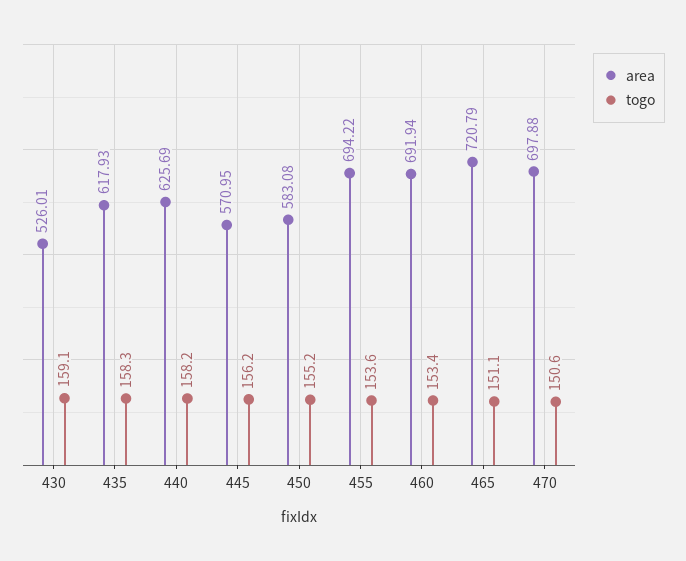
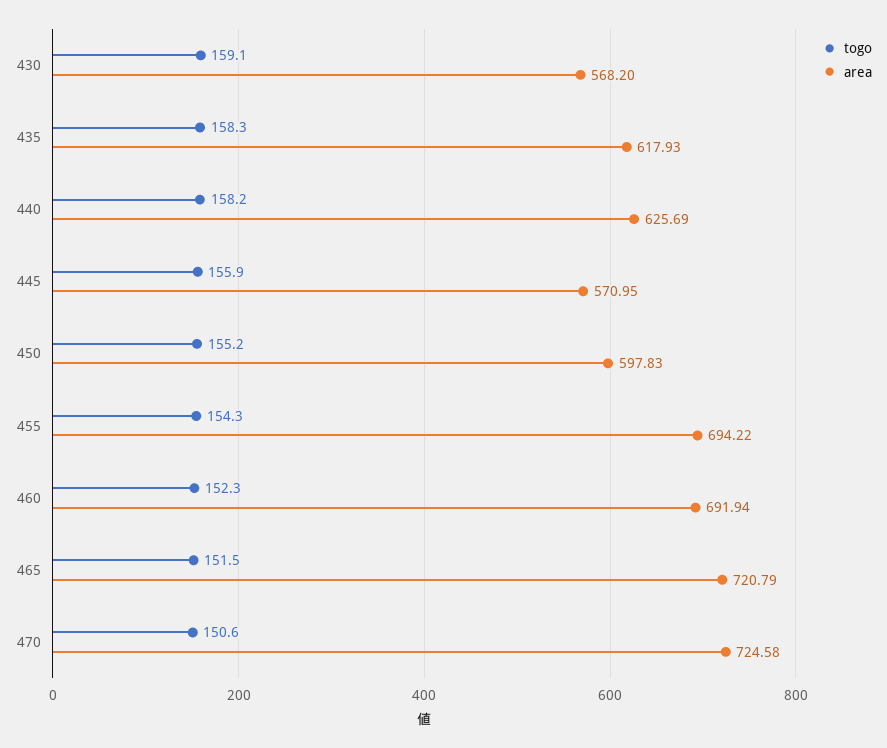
  {
    "area": {
-     "430": 526.01,
+     "430": 568.2,
      "435": 617.93,
      "440": 625.69,
      "445": 570.95,
-     "450": 583.08,
+     "450": 597.83,
      "455": 694.22,
      "460": 691.94,
      "465": 720.79,
-     "470": 697.88
+     "470": 724.58
    },
    "togo": {
      "430": 159.1,
      "435": 158.3,
      "440": 158.2,
-     "445": 156.2,
+     "445": 155.9,
      "450": 155.2,
-     "455": 153.6,
+     "455": 154.3,
-     "460": 153.4,
+     "460": 152.3,
-     "465": 151.1,
+     "465": 151.5,
      "470": 150.6
    }
  }

